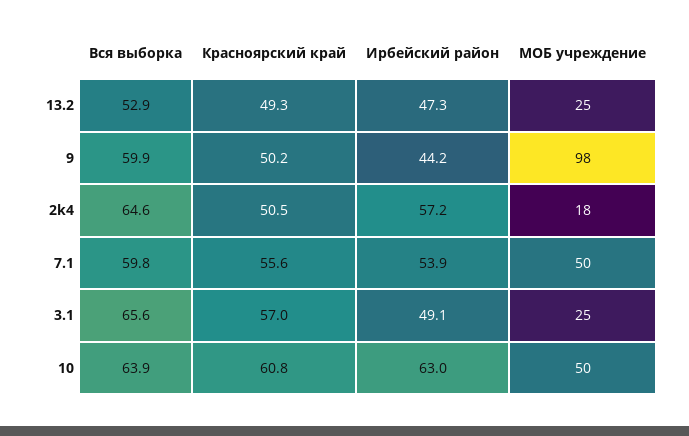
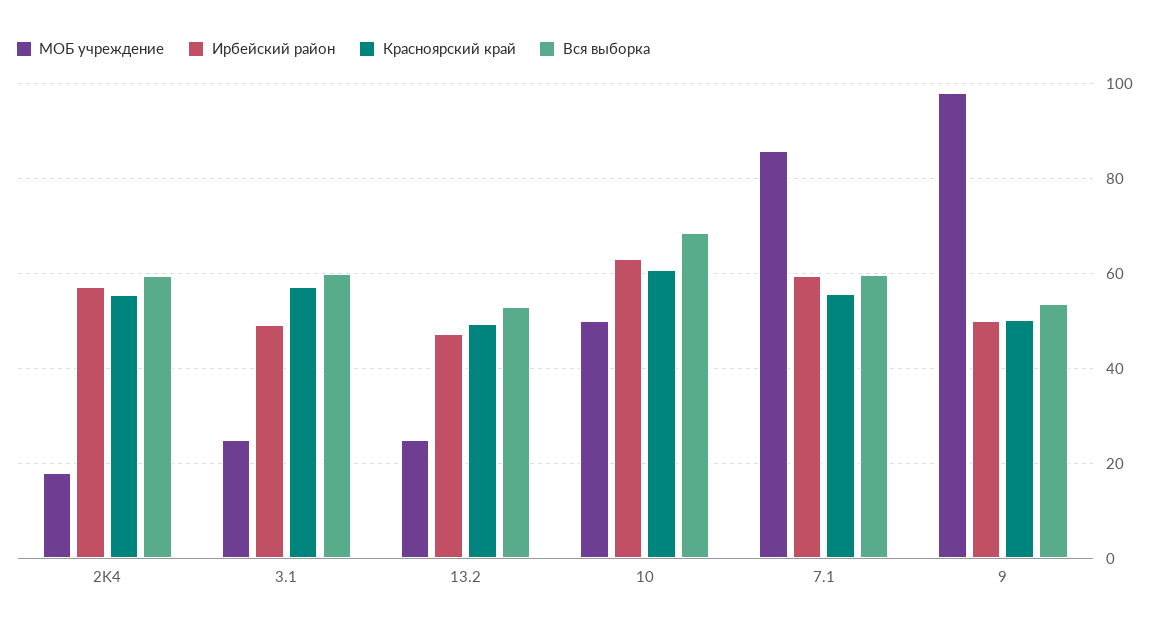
  {
    "Вся выборка": {
      "13.2": 52.9,
-     "9": 59.9,
+     "9": 54,
-     "2k4": 64.6,
+     "2k4": 60,
      "7.1": 59.8,
-     "3.1": 65.6,
+     "3.1": 60,
-     "10": 63.9
+     "10": 68
    },
    "Красноярский край": {
      "13.2": 49.3,
      "9": 50.2,
-     "2k4": 50.5,
+     "2k4": 56,
      "7.1": 55.6,
      "3.1": 57,
      "10": 60.8
    },
    "Ирбейский район": {
      "13.2": 47.3,
-     "9": 44.2,
+     "9": 50,
      "2k4": 57.2,
-     "7.1": 53.9,
+     "7.1": 60,
      "3.1": 49.1,
      "10": 63
    },
    "МОБ учреждение": {
      "13.2": 25,
      "9": 98,
      "2k4": 18,
-     "7.1": 50,
+     "7.1": 86,
      "3.1": 25,
      "10": 50
    }
  }

